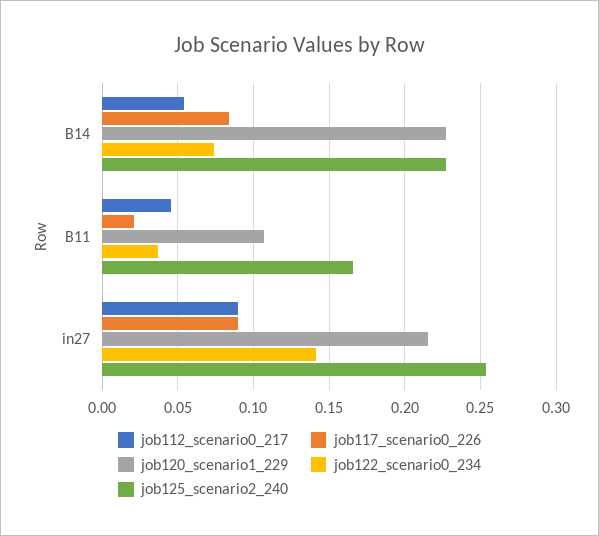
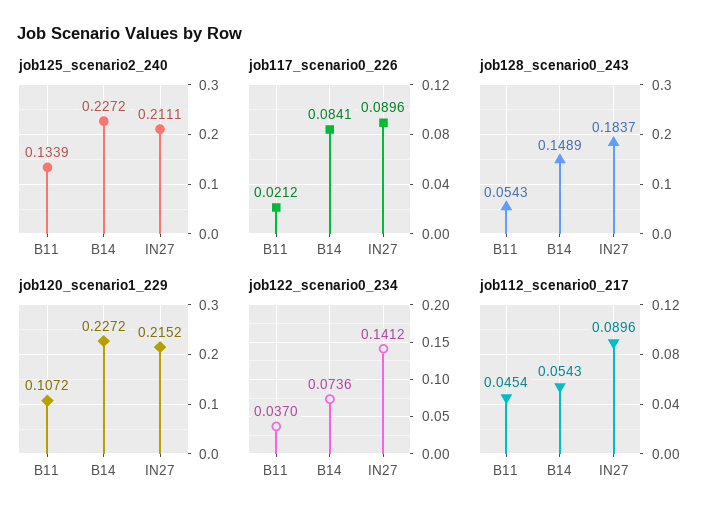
  {
    "job112_scenario0_217": {
      "B14": 0.0543,
      "B11": 0.0454,
      "in27": 0.0896
    },
    "job117_scenario0_226": {
      "B14": 0.0841,
      "B11": 0.0212,
      "in27": 0.0896
    },
    "job120_scenario1_229": {
      "B14": 0.2272,
      "B11": 0.1072,
      "in27": 0.2152
    },
    "job122_scenario0_234": {
      "B14": 0.0736,
      "B11": 0.037,
      "in27": 0.1412
    },
    "job125_scenario2_240": {
      "B14": 0.2272,
-     "B11": 0.165,
+     "B11": 0.1339,
-     "in27": 0.255
+     "in27": 0.2111
-   }
+   },
+   "job128_scenario0_243": {
+     "B11": 0.0543,
+     "B14": 0.1489,
+     "in27": 0.1837
+   }
  }

